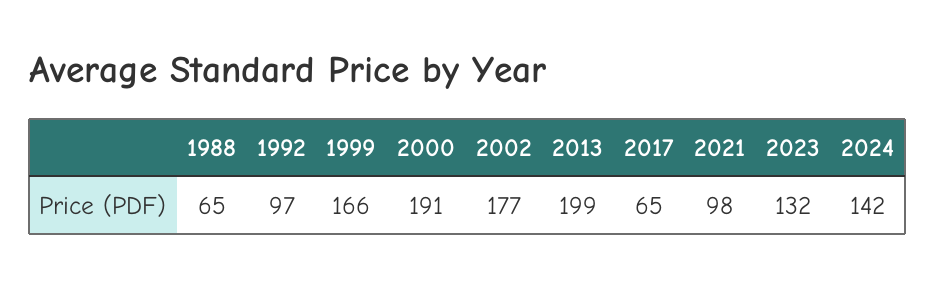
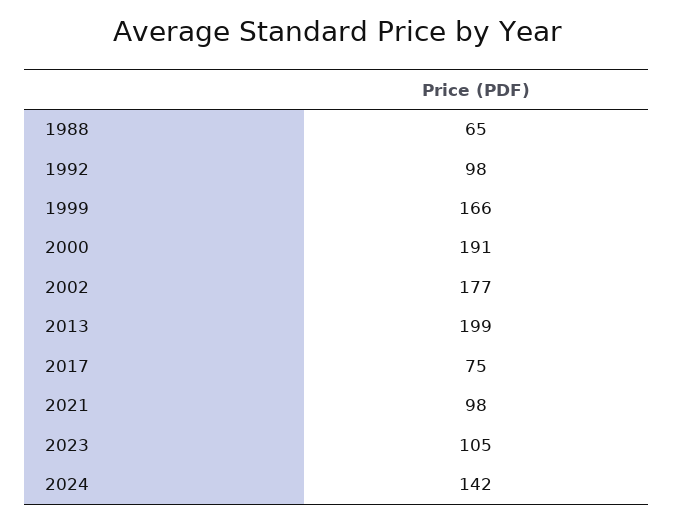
  {
    "1988": 65,
-   "1992": 97,
+   "1992": 98,
    "1999": 166,
    "2000": 191,
    "2002": 177,
    "2013": 199,
-   "2017": 65,
+   "2017": 75,
    "2021": 98,
-   "2023": 132,
+   "2023": 105,
    "2024": 142
  }

